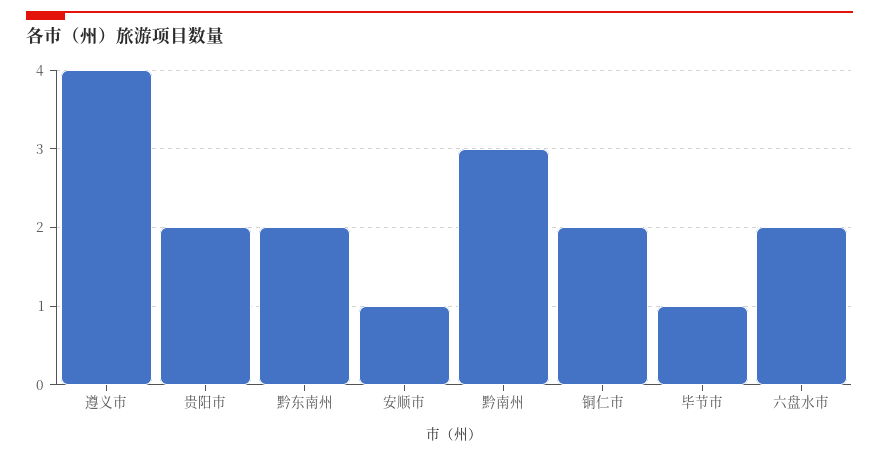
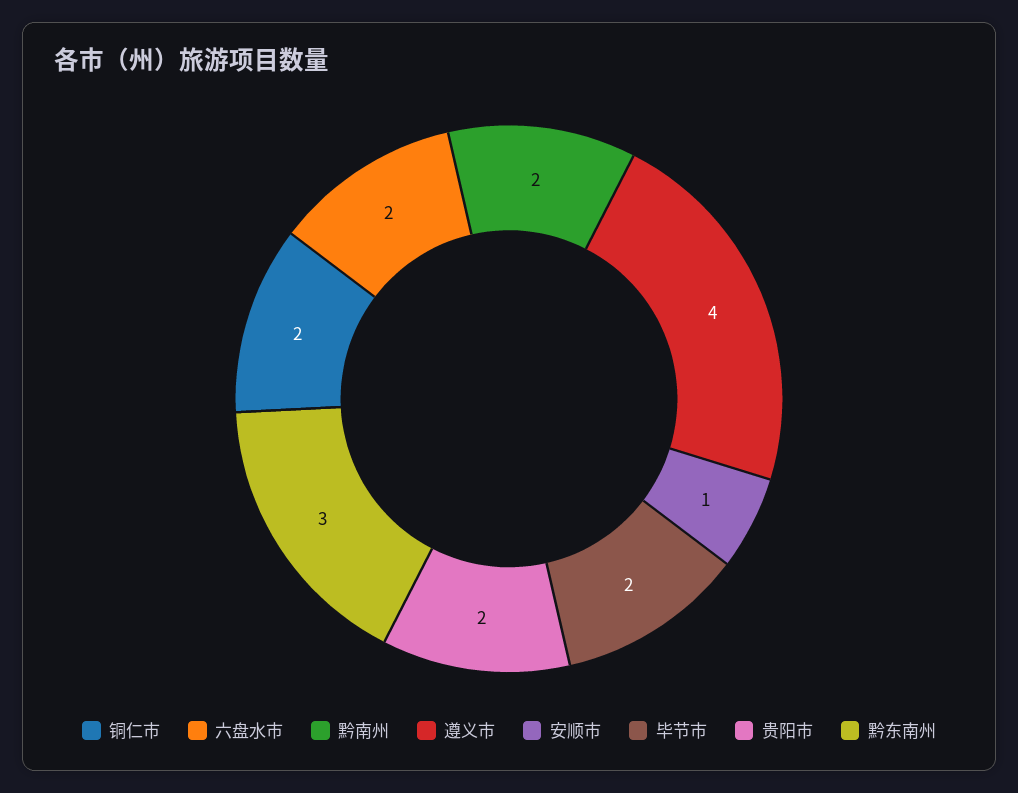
  {
    "遵义市": 4,
    "贵阳市": 2,
-   "黔东南州": 2,
+   "黔东南州": 3,
    "安顺市": 1,
-   "黔南州": 3,
+   "黔南州": 2,
    "铜仁市": 2,
-   "毕节市": 1,
+   "毕节市": 2,
    "六盘水市": 2
  }

